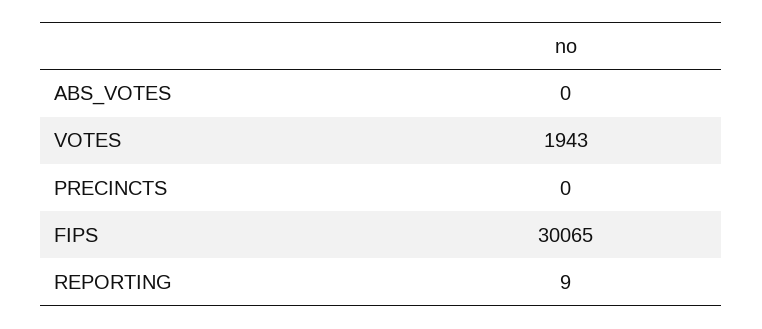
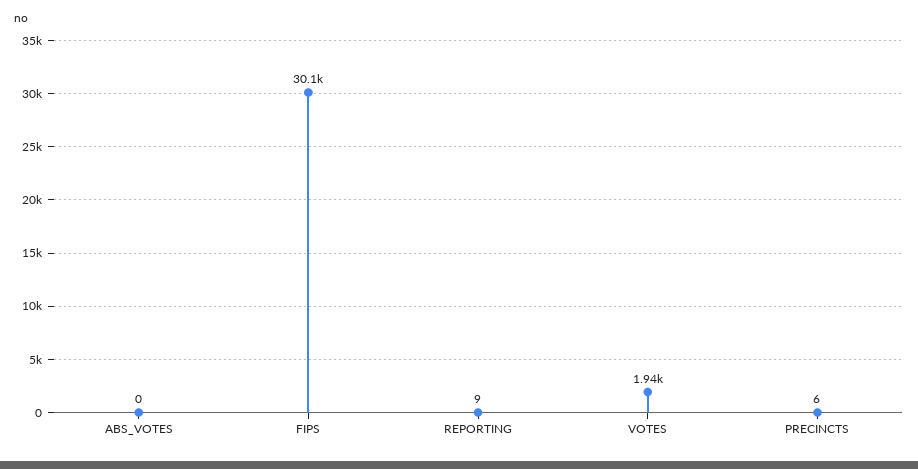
  {
    "ABS_VOTES": 0,
    "VOTES": 1943,
-   "PRECINCTS": 0,
+   "PRECINCTS": 6,
    "FIPS": 30065,
    "REPORTING": 9
  }

